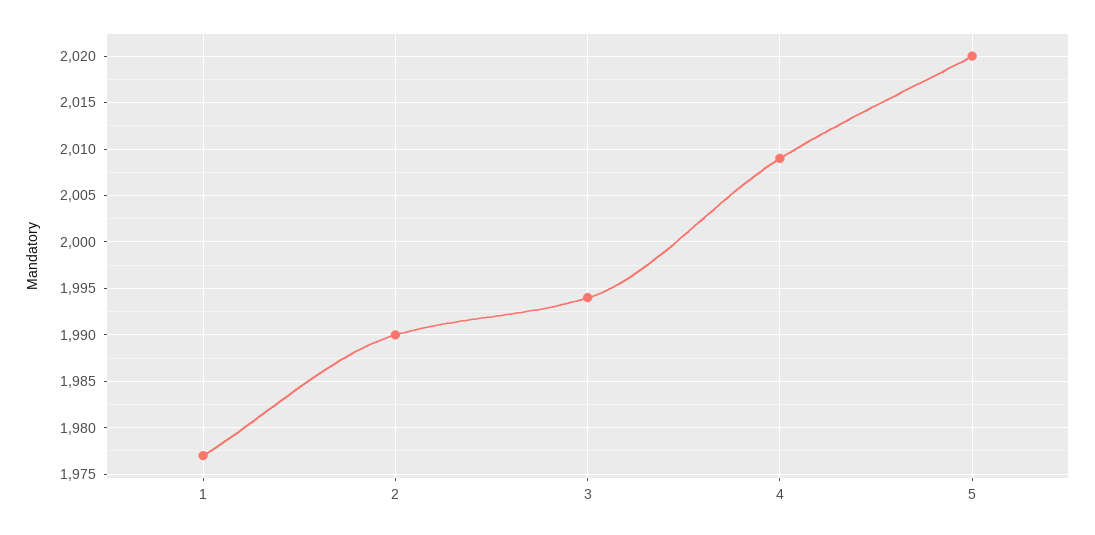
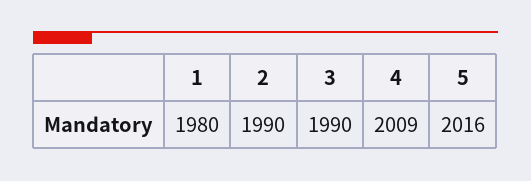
  {
-   "1": 1977,
+   "1": 1980,
    "2": 1990,
-   "3": 1994,
+   "3": 1990,
    "4": 2009,
-   "5": 2020
+   "5": 2016
  }

